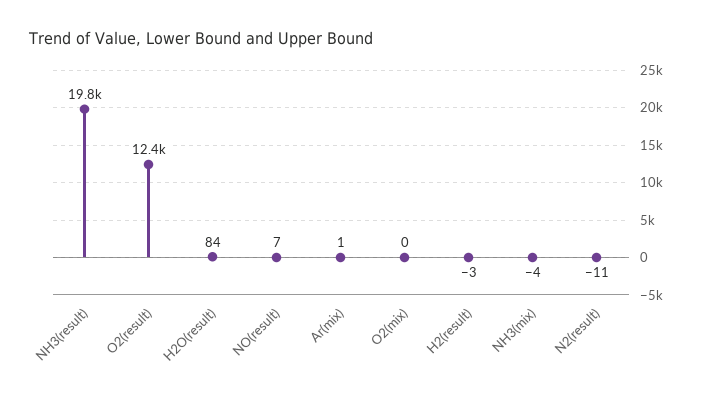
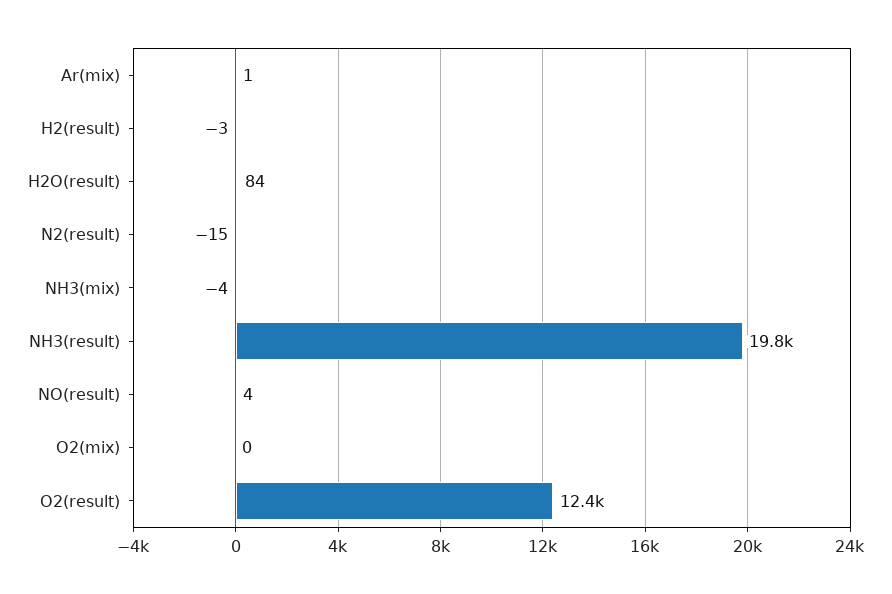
  {
    "NH3(result)": 19800,
    "O2(result)": 12400,
    "H2O(result)": 84,
-   "NO(result)": 7,
+   "NO(result)": 4,
    "Ar(mix)": 1,
    "O2(mix)": 0,
    "H2(result)": -3,
    "NH3(mix)": -4,
-   "N2(result)": -11
+   "N2(result)": -15
  }

